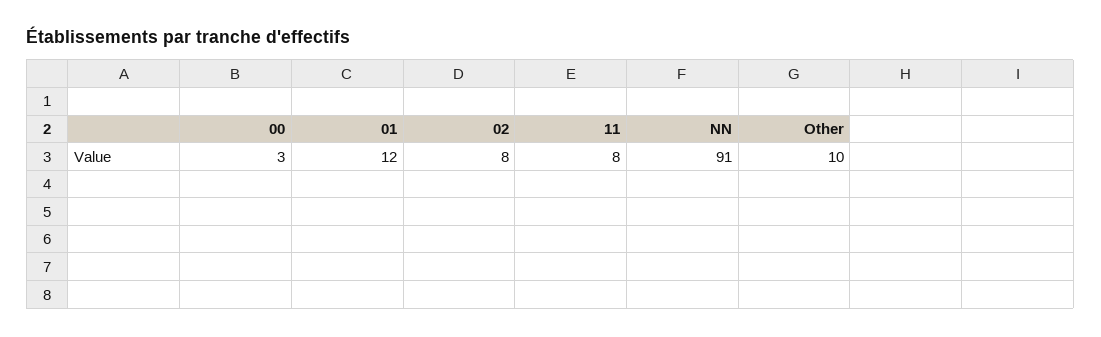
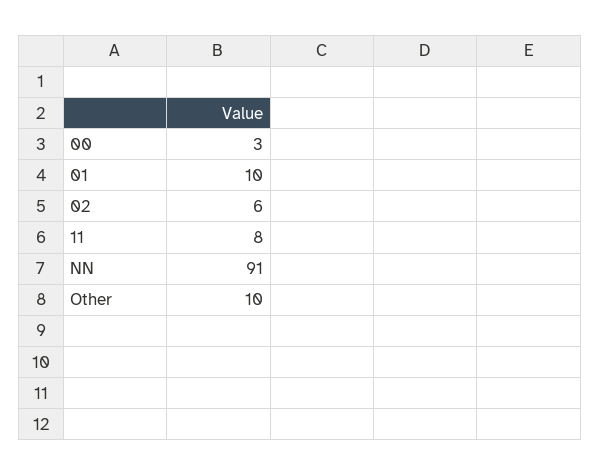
  {
    "00": 3,
-   "01": 12,
+   "01": 10,
-   "02": 8,
+   "02": 6,
    "11": 8,
    "NN": 91,
    "Other": 10
  }

